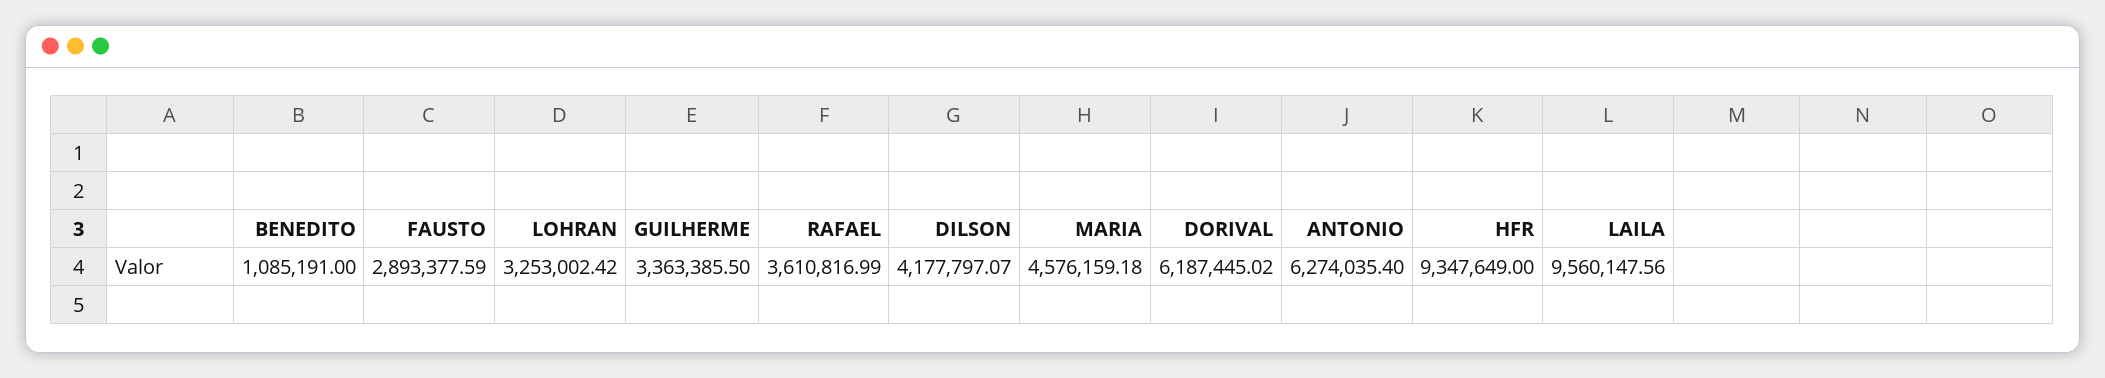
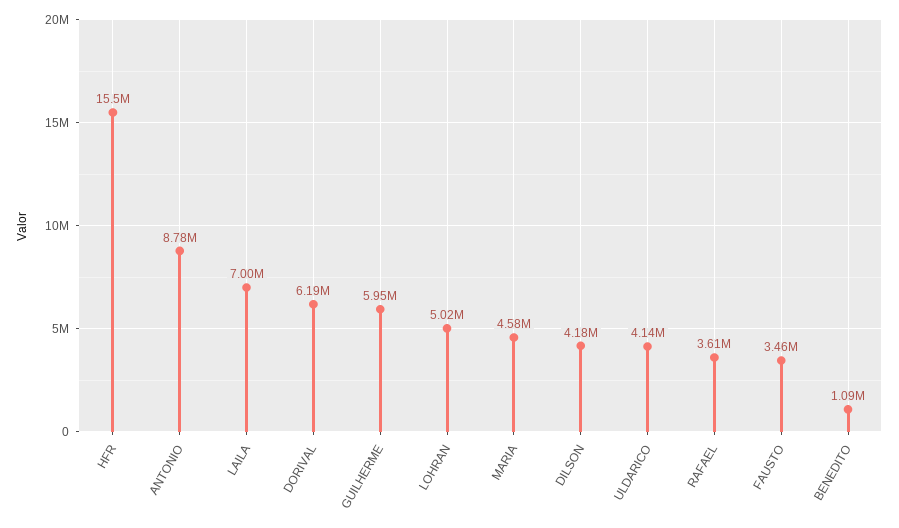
  {
    "BENEDITO": 1085191,
-   "FAUSTO": 2893377.59,
+   "FAUSTO": 3460000,
-   "LOHRAN": 3253002.42,
+   "LOHRAN": 5020000,
-   "GUILHERME": 3363385.5,
+   "GUILHERME": 5950000,
    "RAFAEL": 3610816.99,
    "DILSON": 4177797.07,
    "MARIA": 4576159.18,
    "DORIVAL": 6187445.02,
-   "ANTONIO": 6274035.4,
+   "ANTONIO": 8780000,
-   "HFR": 9347649,
+   "HFR": 15500000,
-   "LAILA": 9560147.56
+   "LAILA": 7000000,
+   "ULDARICO": 4140000
  }

